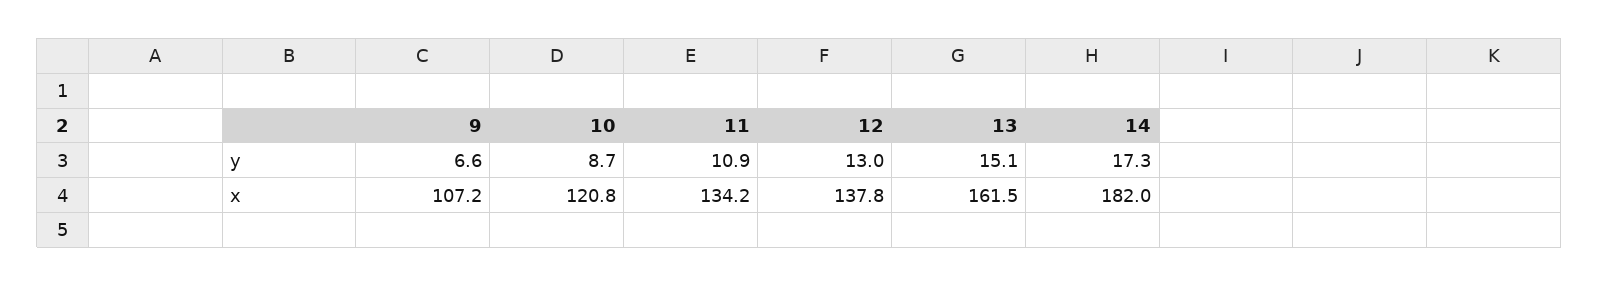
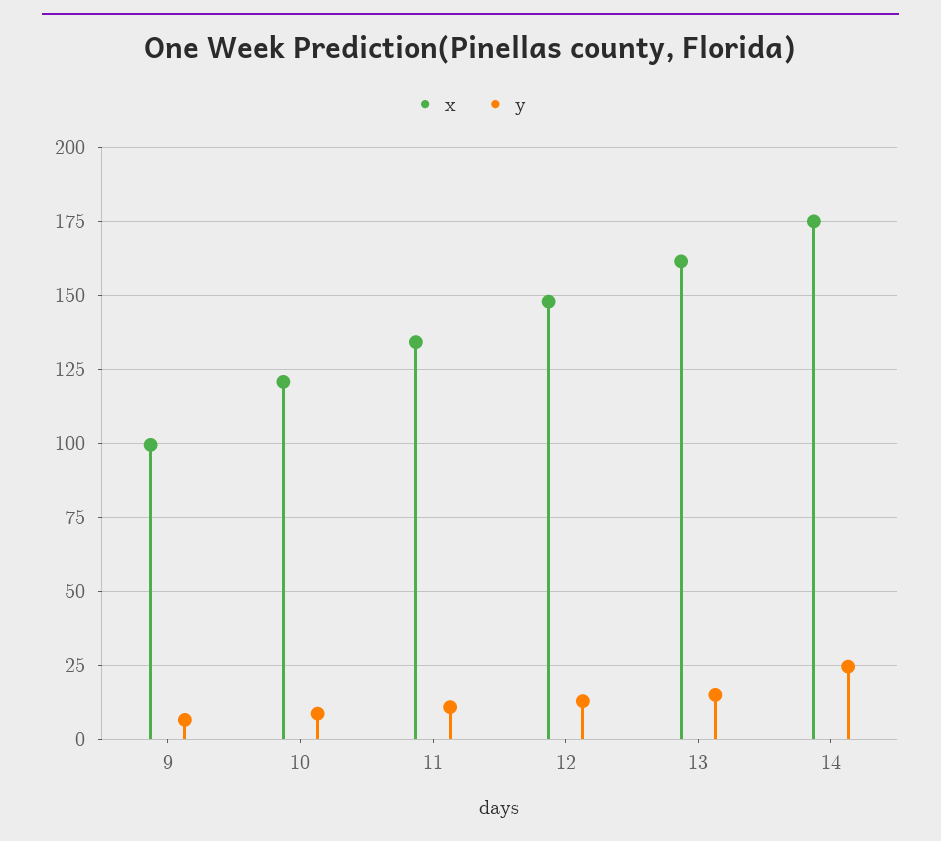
  {
    "y": {
      "9": 6.6,
      "10": 8.7,
      "11": 10.9,
      "12": 13,
      "13": 15.1,
-     "14": 17.3
+     "14": 25
    },
    "x": {
-     "9": 107.2,
+     "9": 100,
      "10": 120.8,
      "11": 134.2,
-     "12": 137.8,
+     "12": 147.5,
      "13": 161.5,
-     "14": 182
+     "14": 175
    }
  }

